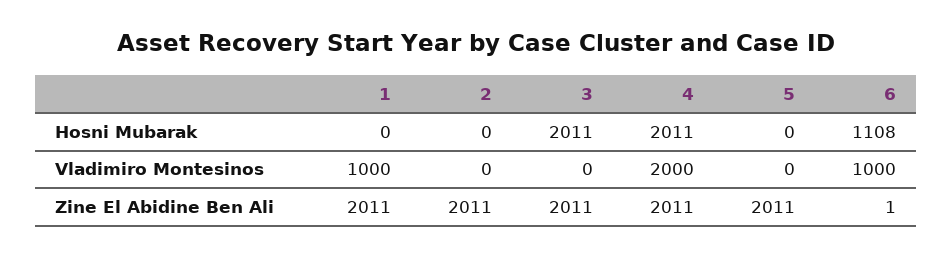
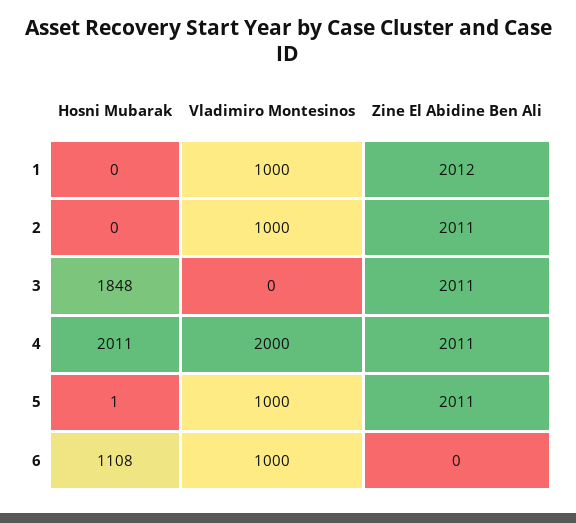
  {
    "1": {
      "Hosni Mubarak": 0,
      "Vladimiro Montesinos": 1000,
-     "Zine El Abidine Ben Ali": 2011
+     "Zine El Abidine Ben Ali": 2012
    },
    "2": {
      "Hosni Mubarak": 0,
-     "Vladimiro Montesinos": 0,
+     "Vladimiro Montesinos": 1000,
      "Zine El Abidine Ben Ali": 2011
    },
    "3": {
-     "Hosni Mubarak": 2011,
+     "Hosni Mubarak": 1848,
      "Vladimiro Montesinos": 0,
      "Zine El Abidine Ben Ali": 2011
    },
    "4": {
      "Hosni Mubarak": 2011,
      "Vladimiro Montesinos": 2000,
      "Zine El Abidine Ben Ali": 2011
    },
    "5": {
-     "Hosni Mubarak": 0,
+     "Hosni Mubarak": 1,
-     "Vladimiro Montesinos": 0,
+     "Vladimiro Montesinos": 1000,
      "Zine El Abidine Ben Ali": 2011
    },
    "6": {
      "Hosni Mubarak": 1108,
      "Vladimiro Montesinos": 1000,
-     "Zine El Abidine Ben Ali": 1
+     "Zine El Abidine Ben Ali": 0
    }
  }

